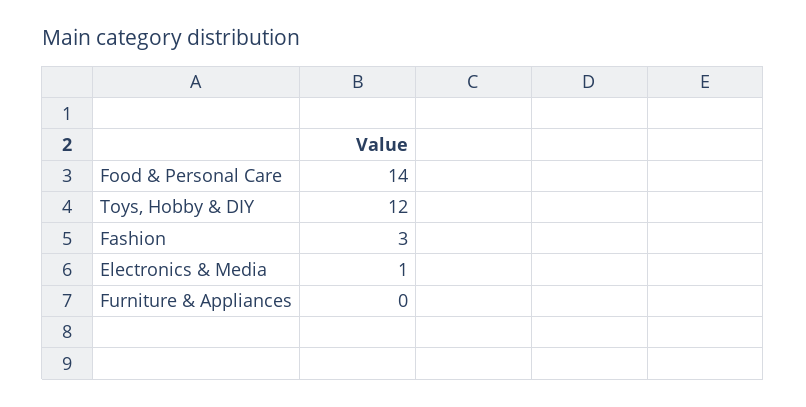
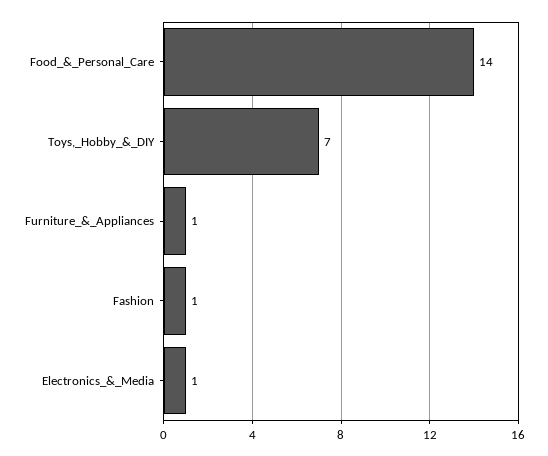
  {
    "Food & Personal Care": 14,
-   "Toys, Hobby & DIY": 12,
+   "Toys, Hobby & DIY": 7,
-   "Fashion": 3,
+   "Fashion": 1,
    "Electronics & Media": 1,
-   "Furniture & Appliances": 0
+   "Furniture & Appliances": 1
  }

